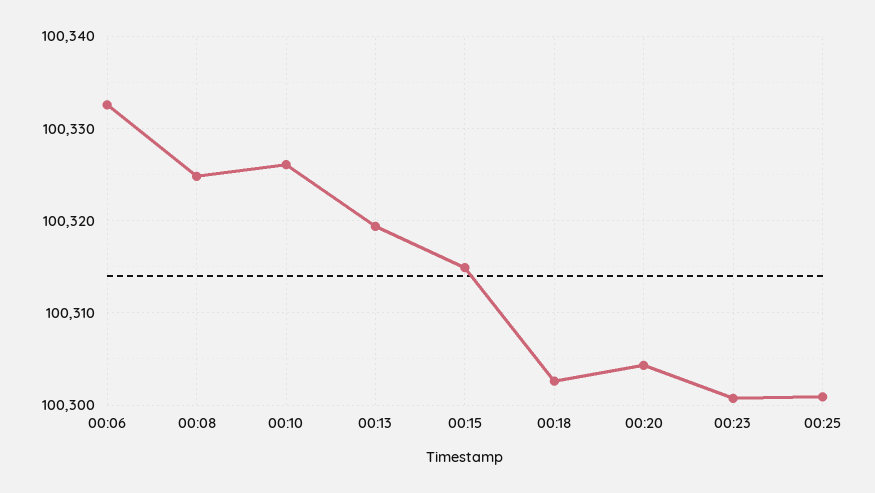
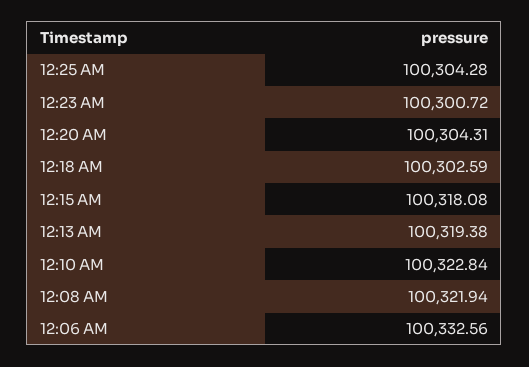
  {
    "00:06": 100332.56,
-   "00:08": 100325,
+   "00:08": 100321.94,
-   "00:10": 100326,
+   "00:10": 100322.84,
    "00:13": 100319.38,
-   "00:15": 100315,
+   "00:15": 100318.08,
    "00:18": 100302.59,
    "00:20": 100304.31,
    "00:23": 100300.72,
-   "00:25": 100301
+   "00:25": 100304.28
  }

